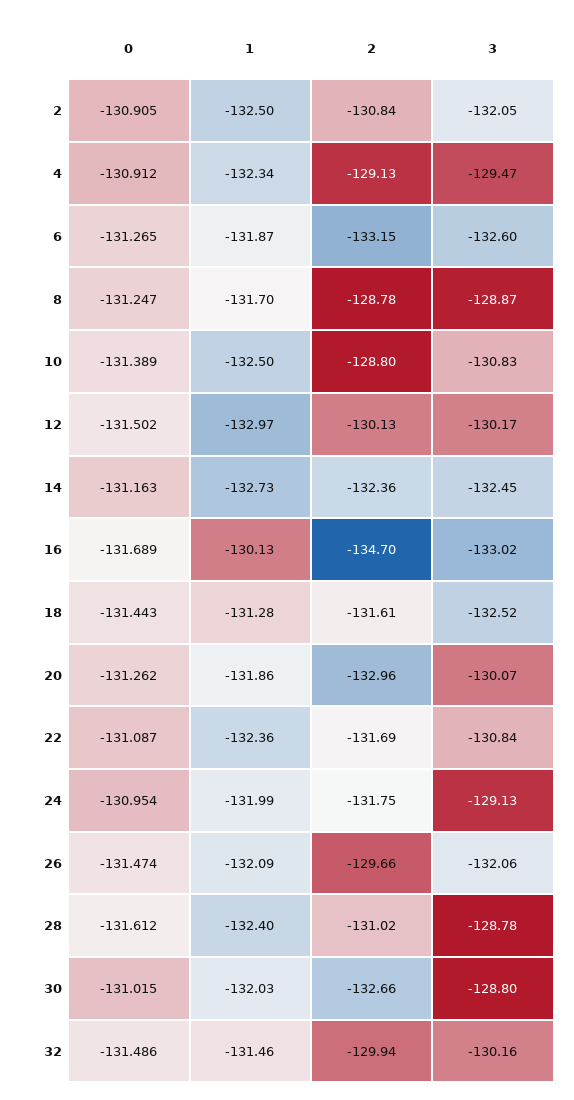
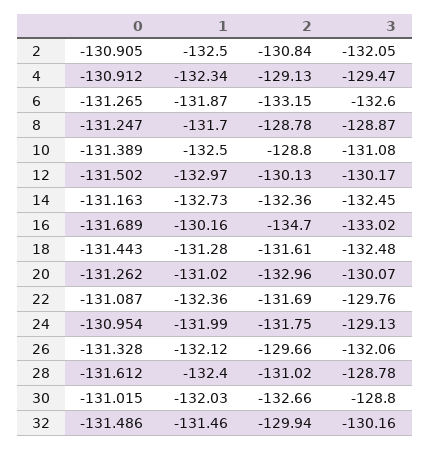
  {
    "0": {
      "2": -130.905,
      "4": -130.912,
      "6": -131.265,
      "8": -131.247,
      "10": -131.389,
      "12": -131.502,
      "14": -131.163,
      "16": -131.689,
      "18": -131.443,
      "20": -131.262,
      "22": -131.087,
      "24": -130.954,
-     "26": -131.474,
+     "26": -131.328,
      "28": -131.612,
      "30": -131.015,
      "32": -131.486
    },
    "1": {
      "2": -132.5,
      "4": -132.34,
      "6": -131.87,
      "8": -131.7,
      "10": -132.5,
      "12": -132.97,
      "14": -132.73,
-     "16": -130.13,
+     "16": -130.16,
      "18": -131.28,
-     "20": -131.86,
+     "20": -131.02,
      "22": -132.36,
      "24": -131.99,
-     "26": -132.09,
+     "26": -132.12,
      "28": -132.4,
      "30": -132.03,
      "32": -131.46
    },
    "2": {
      "2": -130.84,
      "4": -129.13,
      "6": -133.15,
      "8": -128.78,
      "10": -128.8,
      "12": -130.13,
      "14": -132.36,
      "16": -134.7,
      "18": -131.61,
      "20": -132.96,
      "22": -131.69,
      "24": -131.75,
      "26": -129.66,
      "28": -131.02,
      "30": -132.66,
      "32": -129.94
    },
    "3": {
      "2": -132.05,
      "4": -129.47,
      "6": -132.6,
      "8": -128.87,
-     "10": -130.83,
+     "10": -131.08,
      "12": -130.17,
      "14": -132.45,
      "16": -133.02,
-     "18": -132.52,
+     "18": -132.48,
      "20": -130.07,
-     "22": -130.84,
+     "22": -129.76,
      "24": -129.13,
      "26": -132.06,
      "28": -128.78,
      "30": -128.8,
      "32": -130.16
    }
  }

